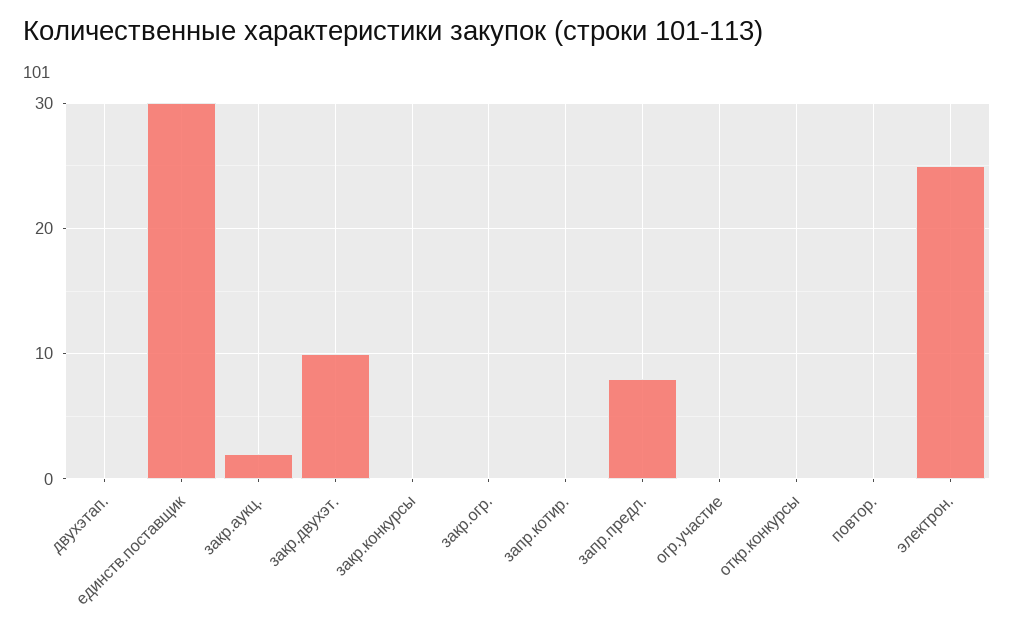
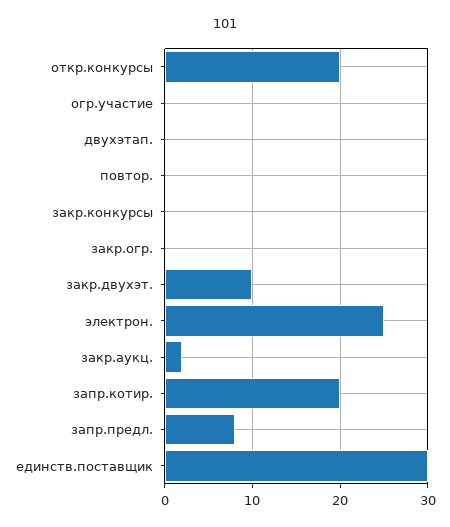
  {
    "двухэтап.": 0,
    "единств.поставщик": 30,
    "закр.аукц.": 2,
    "закр.двухэт.": 10,
    "закр.конкурсы": 0,
    "закр.огр.": 0,
-   "запр.котир.": 0,
+   "запр.котир.": 20,
    "запр.предл.": 8,
    "огр.участие": 0,
-   "откр.конкурсы": 0,
+   "откр.конкурсы": 20,
    "повтор.": 0,
    "электрон.": 25
  }

